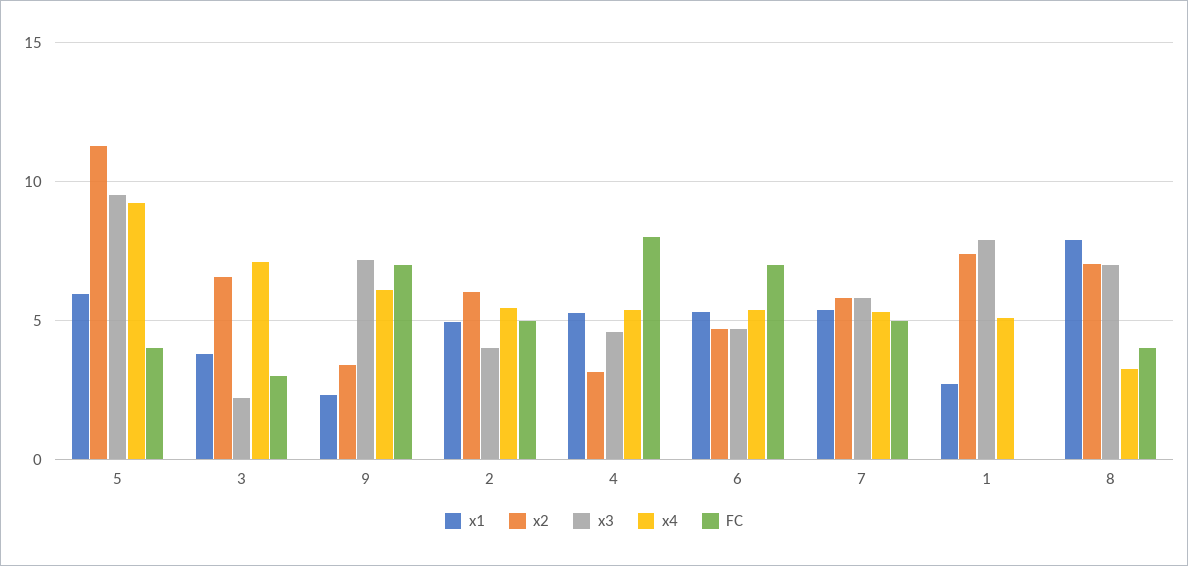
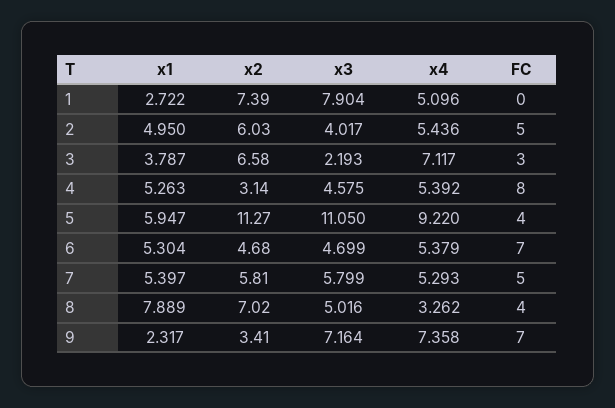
  {
    "x1": {
      "5": 5.947,
      "3": 3.787,
      "9": 2.317,
      "2": 4.95,
      "4": 5.263,
      "6": 5.304,
      "7": 5.397,
      "1": 2.722,
      "8": 7.889
    },
    "x2": {
      "5": 11.27,
      "3": 6.58,
      "9": 3.41,
      "2": 6.03,
      "4": 3.14,
      "6": 4.68,
      "7": 5.81,
      "1": 7.39,
      "8": 7.02
    },
    "x3": {
-     "5": 9.5,
+     "5": 11.05,
      "3": 2.193,
      "9": 7.164,
      "2": 4.017,
      "4": 4.575,
      "6": 4.699,
      "7": 5.799,
      "1": 7.904,
-     "8": 7
+     "8": 5.016
    },
    "x4": {
      "5": 9.22,
      "3": 7.117,
-     "9": 6,
+     "9": 7.358,
      "2": 5.436,
      "4": 5.392,
      "6": 5.379,
      "7": 5.293,
      "1": 5.096,
      "8": 3.262
    },
    "FC": {
      "5": 4,
      "3": 3,
      "9": 7,
      "2": 5,
      "4": 8,
      "6": 7,
      "7": 5,
      "1": 0,
      "8": 4
    }
  }

